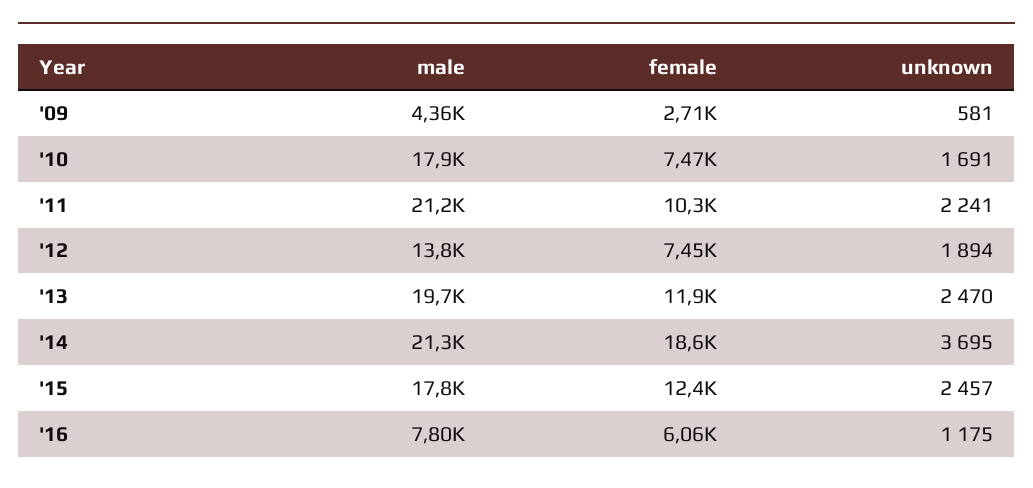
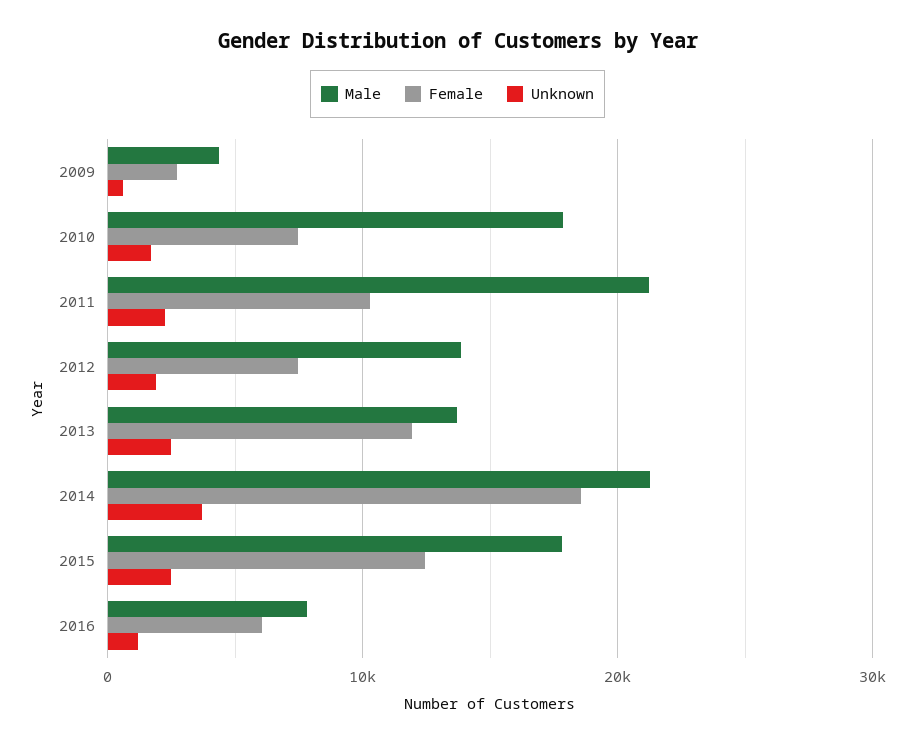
  {
    "male": {
      "'09": 4360,
      "'10": 17900,
      "'11": 21200,
      "'12": 13800,
-     "'13": 19700,
+     "'13": 14000,
      "'14": 21300,
      "'15": 17800,
      "'16": 7800
    },
    "female": {
      "'09": 2710,
      "'10": 7470,
      "'11": 10300,
      "'12": 7450,
      "'13": 11900,
      "'14": 18600,
      "'15": 12400,
      "'16": 6060
    },
    "unknown": {
      "'09": 581,
      "'10": 1691,
      "'11": 2241,
      "'12": 1894,
      "'13": 2470,
      "'14": 3695,
      "'15": 2457,
      "'16": 1175
    }
  }

